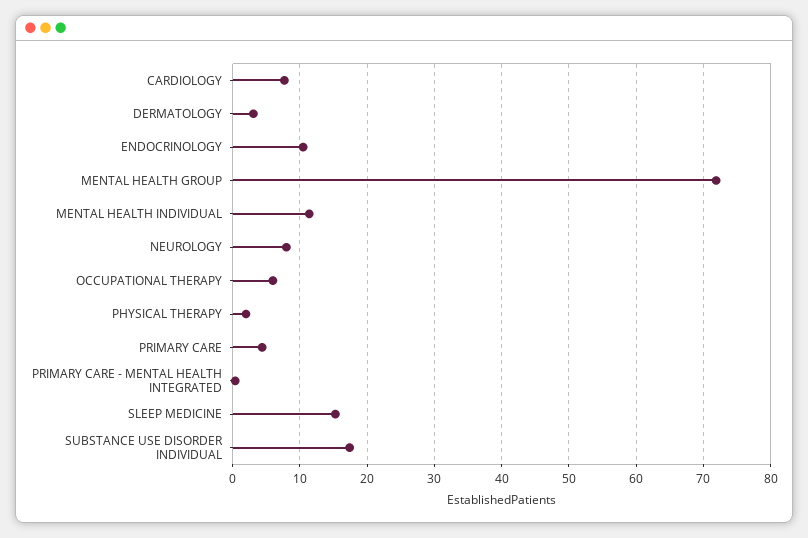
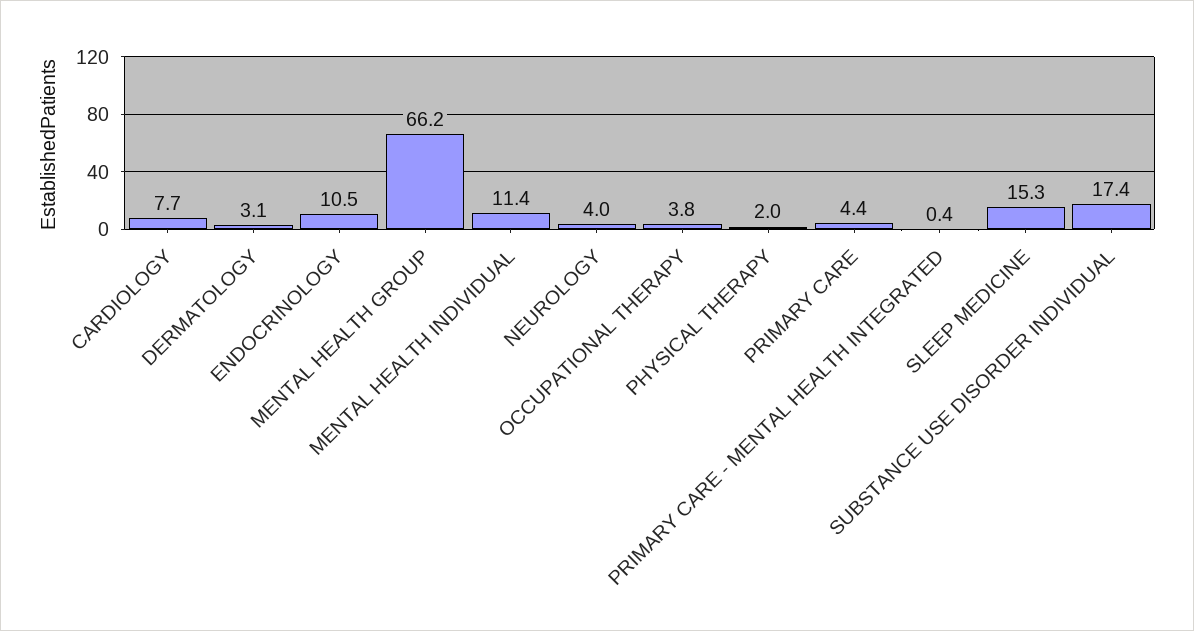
  {
    "CARDIOLOGY": 7.7,
    "DERMATOLOGY": 3.1,
    "ENDOCRINOLOGY": 10.5,
-   "MENTAL HEALTH GROUP": 72,
+   "MENTAL HEALTH GROUP": 66.2,
    "MENTAL HEALTH INDIVIDUAL": 11.4,
-   "NEUROLOGY": 8,
+   "NEUROLOGY": 4,
-   "OCCUPATIONAL THERAPY": 6,
+   "OCCUPATIONAL THERAPY": 3.8,
    "PHYSICAL THERAPY": 2,
    "PRIMARY CARE": 4.4,
    "PRIMARY CARE - MENTAL HEALTH INTEGRATED": 0.4,
    "SLEEP MEDICINE": 15.3,
    "SUBSTANCE USE DISORDER INDIVIDUAL": 17.4
  }

